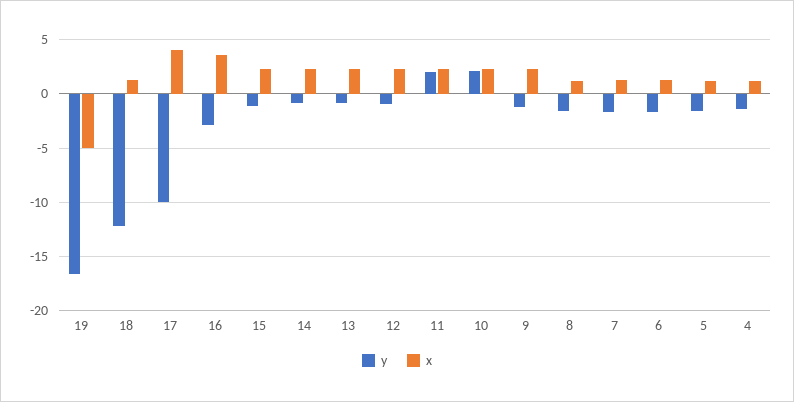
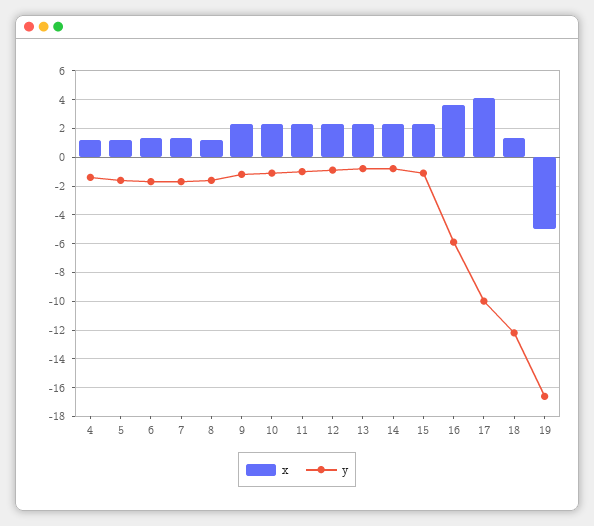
  {
    "y": {
      "19": -16.5,
      "18": -12,
      "17": -10,
-     "16": -3,
+     "16": -6,
      "15": -1,
      "14": -1,
      "13": -1,
      "12": -1,
-     "11": 2,
+     "11": -1,
-     "10": 2,
+     "10": -1,
      "9": -1,
      "8": -1.5,
      "7": -1.5,
      "6": -1.5,
      "5": -1.5,
      "4": -1.5
    },
    "x": {
      "19": -5,
      "18": 1.5,
      "17": 4,
      "16": 3.5,
      "15": 2.5,
      "14": 2.5,
      "13": 2.5,
      "12": 2.5,
      "11": 2.5,
      "10": 2.5,
      "9": 2.5,
      "8": 1,
      "7": 1.5,
      "6": 1.5,
      "5": 1,
      "4": 1
    }
  }

